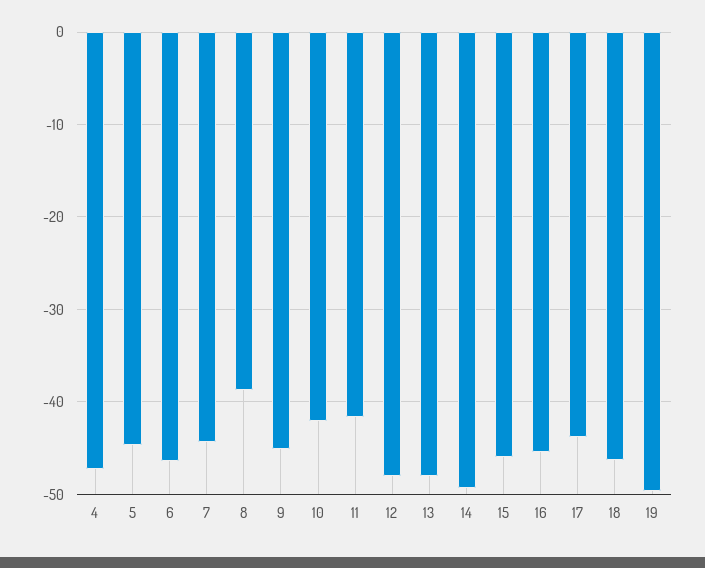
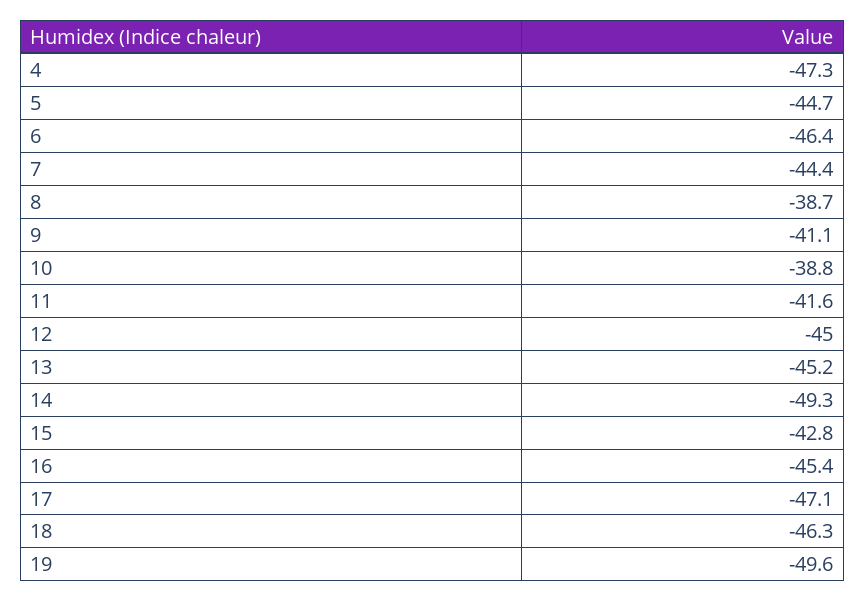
  {
    "4": -47.3,
    "5": -44.7,
    "6": -46.4,
    "7": -44.4,
    "8": -38.7,
-   "9": -45,
+   "9": -41.1,
-   "10": -42,
+   "10": -38.8,
    "11": -41.6,
-   "12": -48,
+   "12": -45,
-   "13": -48,
+   "13": -45.2,
    "14": -49.3,
-   "15": -46,
+   "15": -42.8,
    "16": -45.4,
-   "17": -44,
+   "17": -47.1,
    "18": -46.3,
    "19": -49.6
  }

